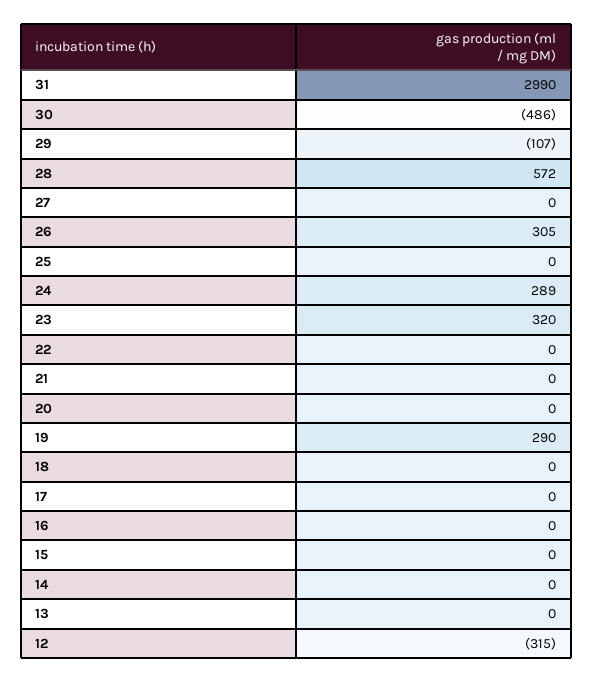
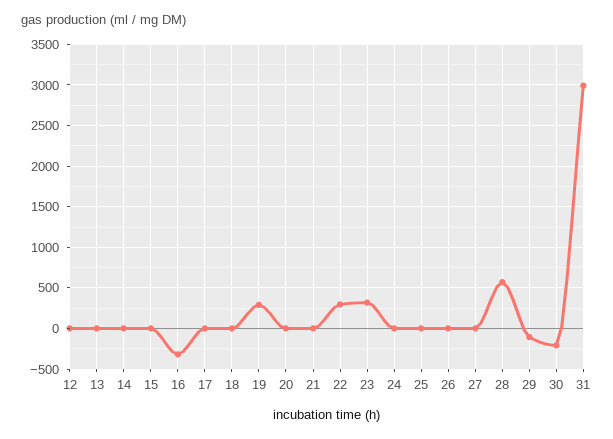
  {
    "31": 2990,
-   "30": -486,
+   "30": -200,
    "29": -107,
    "28": 572,
    "27": 0,
-   "26": 305,
+   "26": 0,
    "25": 0,
-   "24": 289,
+   "24": 0,
    "23": 320,
-   "22": 0,
+   "22": 300,
    "21": 0,
    "20": 0,
    "19": 290,
    "18": 0,
    "17": 0,
-   "16": 0,
+   "16": -300,
    "15": 0,
    "14": 0,
    "13": 0,
-   "12": -315
+   "12": 0
  }

